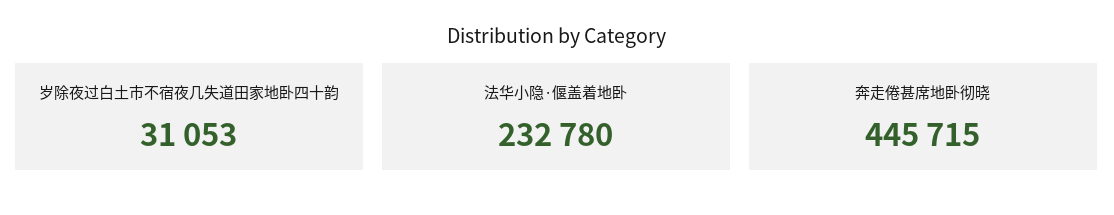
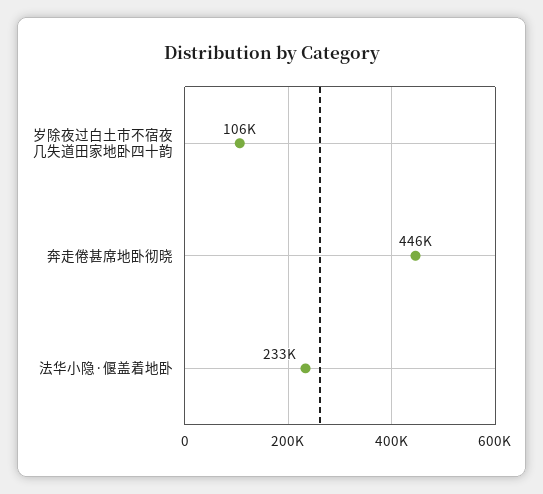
  {
-   "岁除夜过白土市不宿夜几失道田家地卧四十韵": 31053,
+   "岁除夜过白土市不宿夜几失道田家地卧四十韵": 106000,
    "法华小隐·偃盖着地卧": 232780,
    "奔走倦甚席地卧彻晓": 445715
  }

